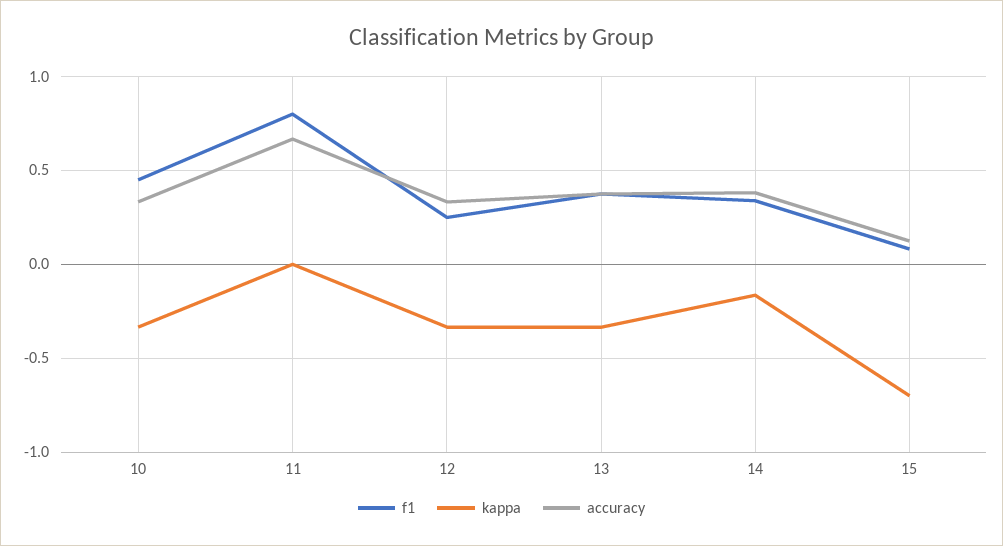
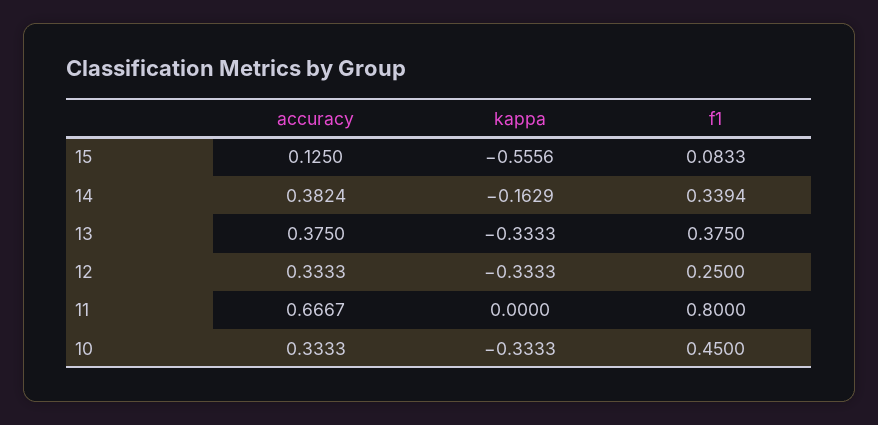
  {
    "f1": {
      "10": 0.45,
      "11": 0.8,
      "12": 0.25,
      "13": 0.375,
      "14": 0.3394,
      "15": 0.0833
    },
    "kappa": {
      "10": -0.3333,
      "11": 0,
      "12": -0.3333,
      "13": -0.3333,
      "14": -0.1629,
-     "15": -0.7
+     "15": -0.5556
    },
    "accuracy": {
      "10": 0.3333,
      "11": 0.6667,
      "12": 0.3333,
      "13": 0.375,
      "14": 0.3824,
      "15": 0.125
    }
  }

